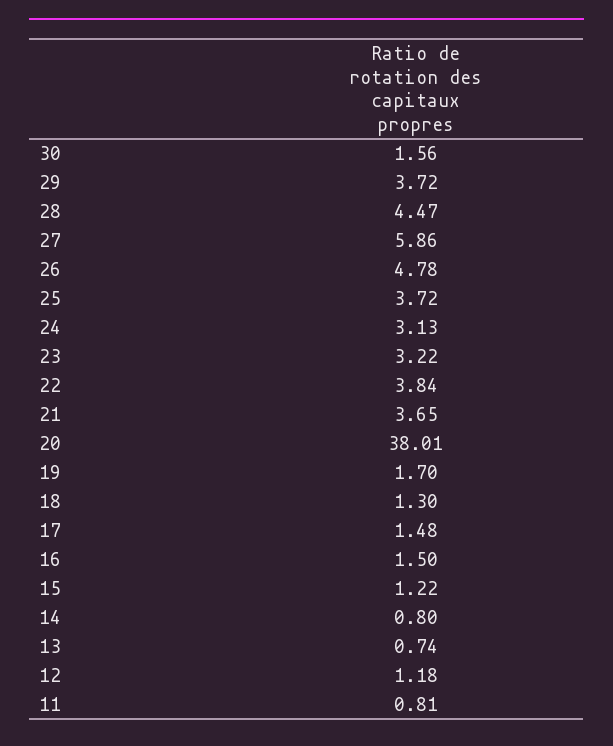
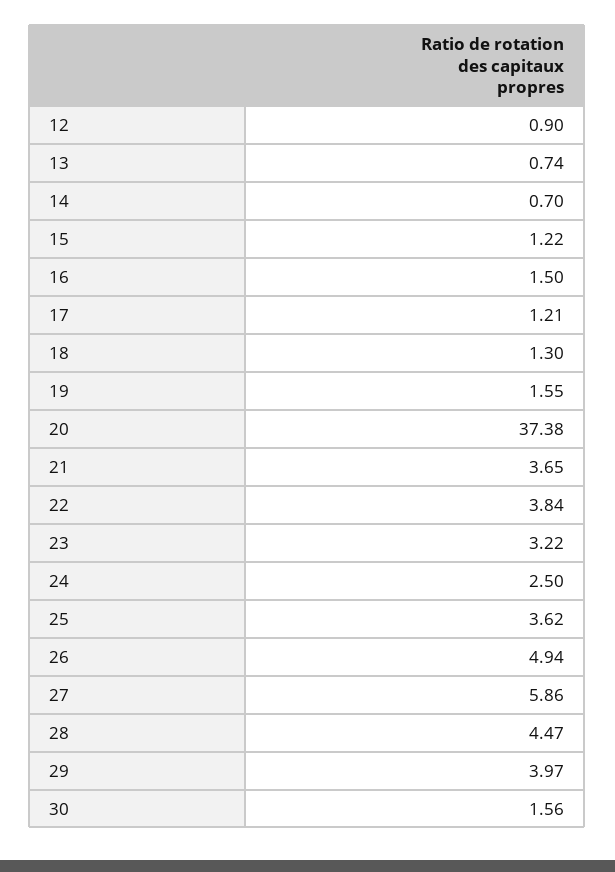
  {
    "30": 1.56,
-   "29": 3.72,
+   "29": 3.97,
    "28": 4.47,
    "27": 5.86,
-   "26": 4.78,
+   "26": 4.94,
-   "25": 3.72,
+   "25": 3.62,
-   "24": 3.13,
+   "24": 2.5,
    "23": 3.22,
    "22": 3.84,
    "21": 3.65,
-   "20": 38.01,
+   "20": 37.38,
-   "19": 1.7,
+   "19": 1.55,
    "18": 1.3,
-   "17": 1.48,
+   "17": 1.21,
    "16": 1.5,
    "15": 1.22,
-   "14": 0.8,
+   "14": 0.7,
    "13": 0.74,
-   "12": 1.18,
+   "12": 0.9
-   "11": 0.81
  }

